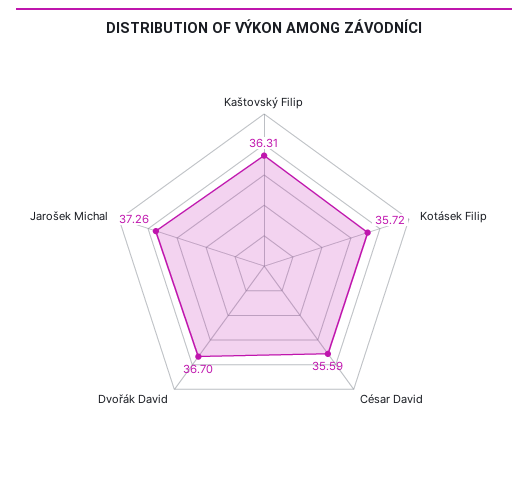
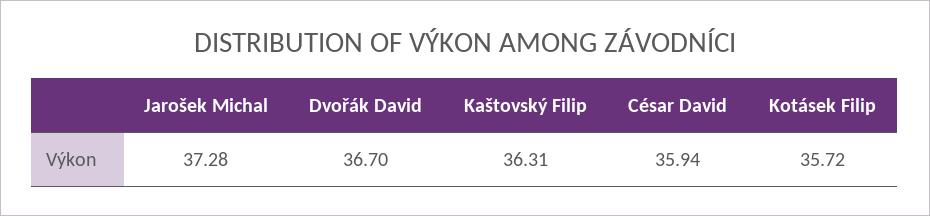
  {
    "Kaštovský Filip": 36.31,
    "Kotásek Filip": 35.72,
-   "César David": 35.59,
+   "César David": 35.94,
    "Dvořák David": 36.7,
-   "Jarošek Michal": 37.26
+   "Jarošek Michal": 37.28
  }

